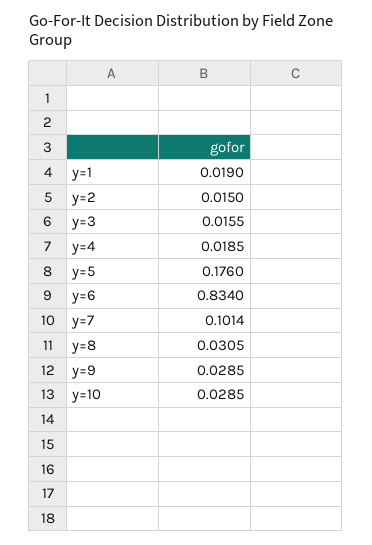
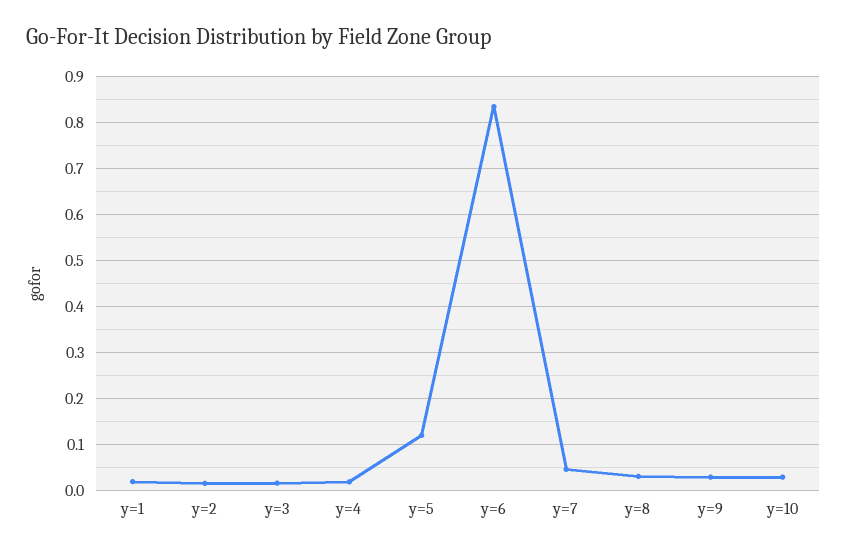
  {
    "y=1": 0.019,
    "y=2": 0.015,
    "y=3": 0.0155,
    "y=4": 0.0185,
-   "y=5": 0.176,
+   "y=5": 0.12,
    "y=6": 0.834,
-   "y=7": 0.1014,
+   "y=7": 0.04,
    "y=8": 0.0305,
    "y=9": 0.0285,
    "y=10": 0.0285
  }

